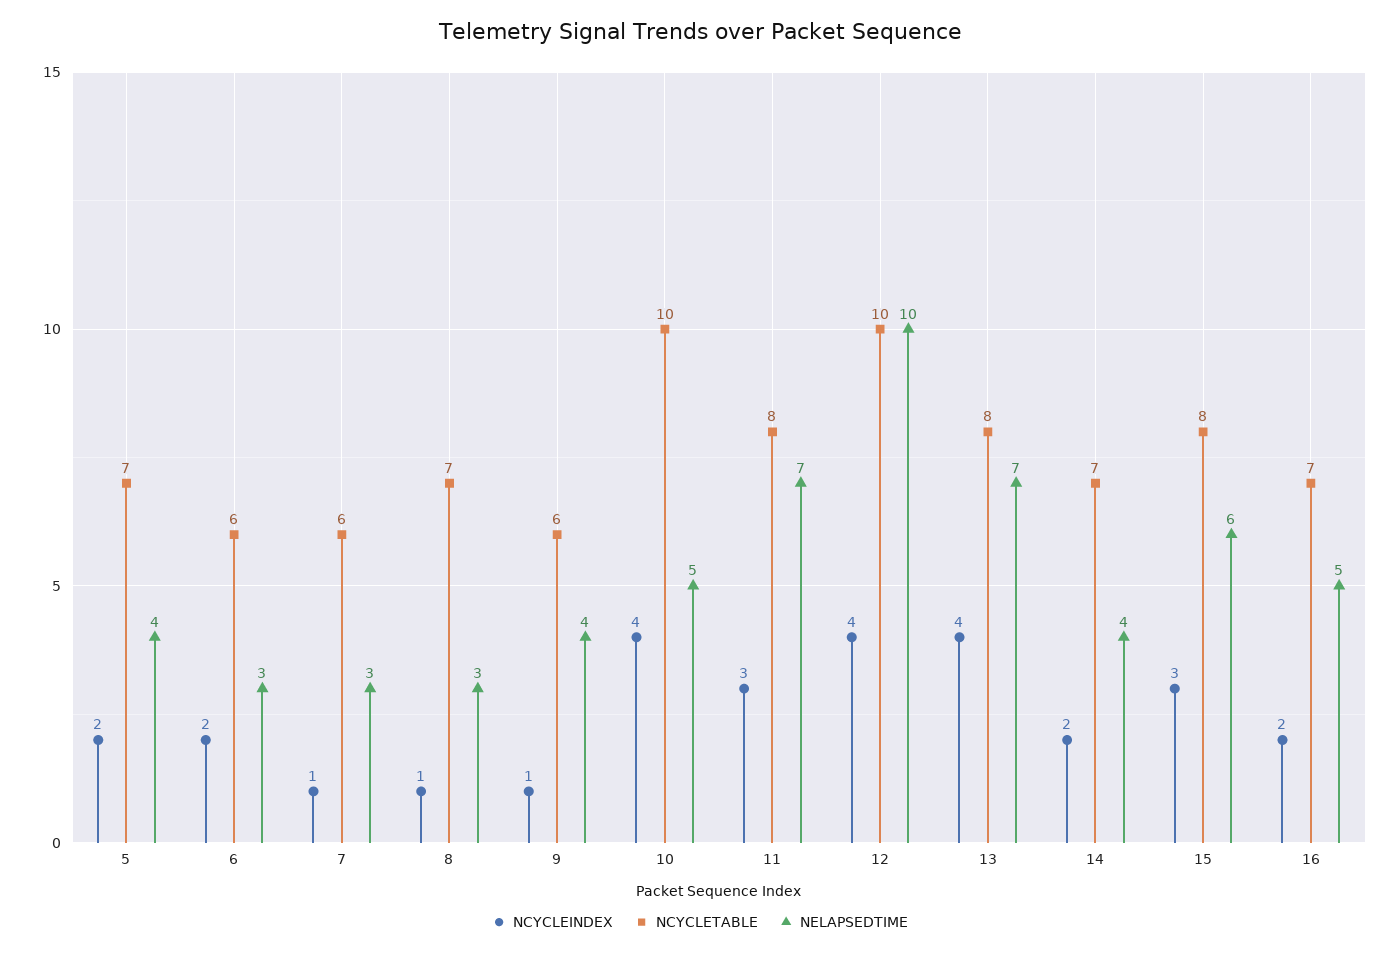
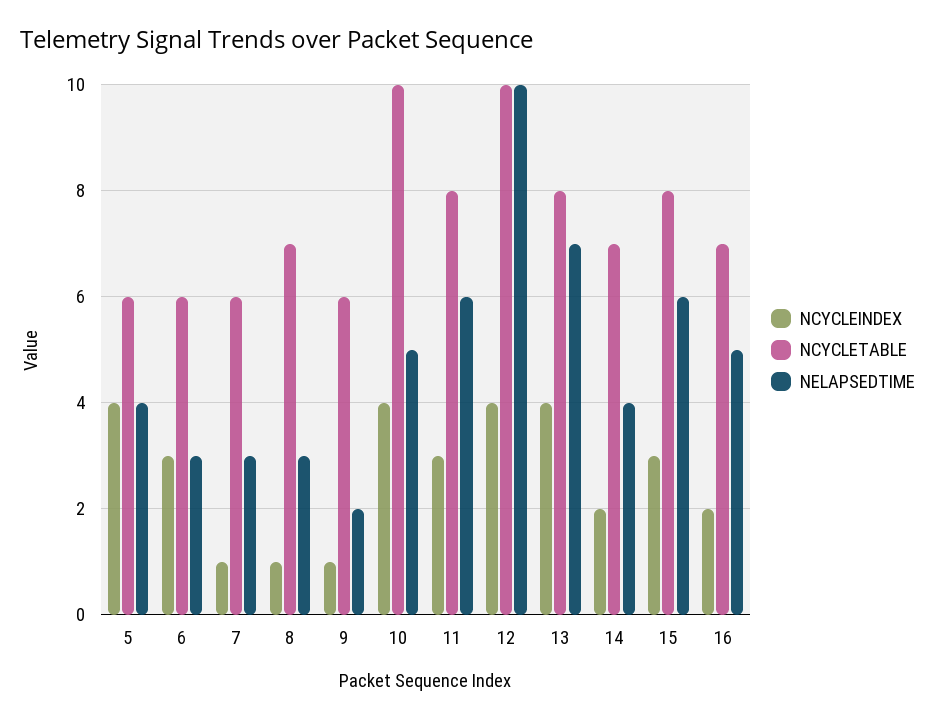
  {
    "NCYCLEINDEX": {
-     "5": 2,
+     "5": 4,
-     "6": 2,
+     "6": 3,
      "7": 1,
      "8": 1,
      "9": 1,
      "10": 4,
      "11": 3,
      "12": 4,
      "13": 4,
      "14": 2,
      "15": 3,
      "16": 2
    },
    "NCYCLETABLE": {
-     "5": 7,
+     "5": 6,
      "6": 6,
      "7": 6,
      "8": 7,
      "9": 6,
      "10": 10,
      "11": 8,
      "12": 10,
      "13": 8,
      "14": 7,
      "15": 8,
      "16": 7
    },
    "NELAPSEDTIME": {
      "5": 4,
      "6": 3,
      "7": 3,
      "8": 3,
-     "9": 4,
+     "9": 2,
      "10": 5,
-     "11": 7,
+     "11": 6,
      "12": 10,
      "13": 7,
      "14": 4,
      "15": 6,
      "16": 5
    }
  }

